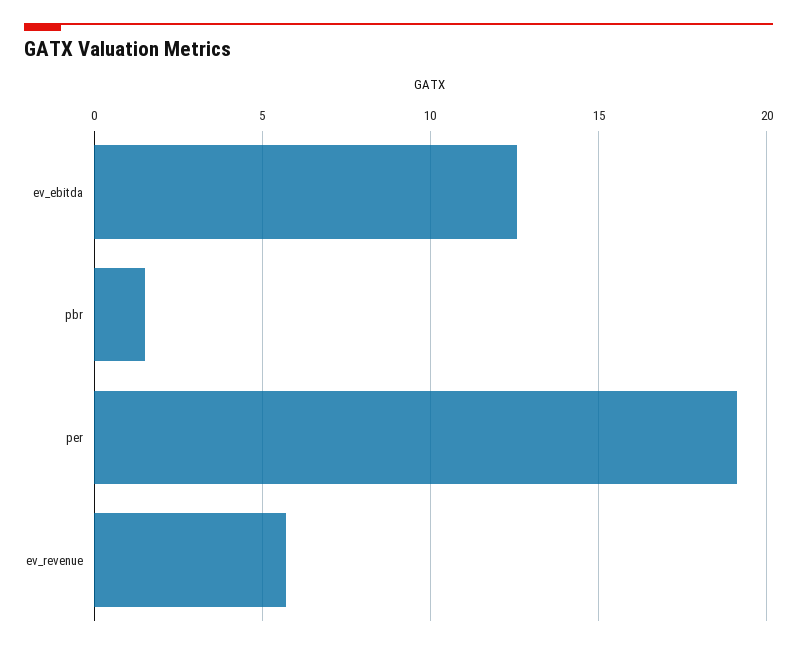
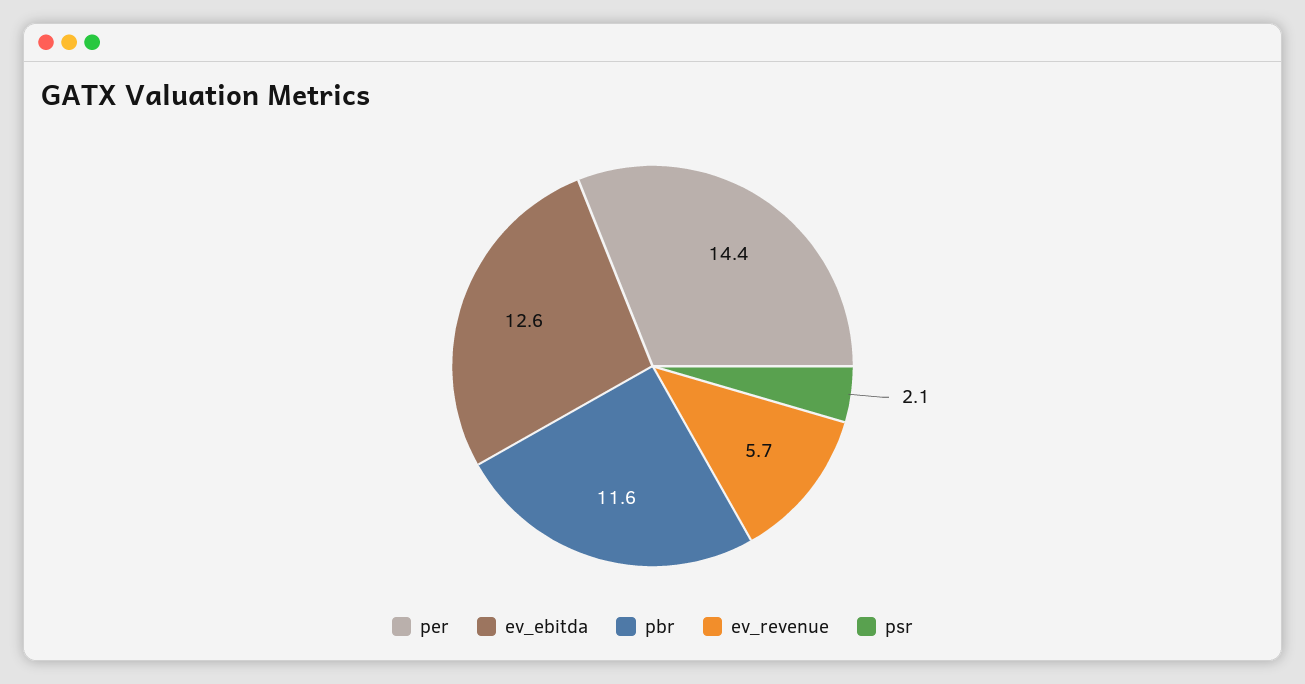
  {
    "ev_ebitda": 12.6,
-   "pbr": 1.5,
+   "pbr": 11.6,
-   "per": 19,
+   "per": 14.4,
-   "ev_revenue": 5.7
+   "ev_revenue": 5.7,
+   "psr": 2.1
  }

